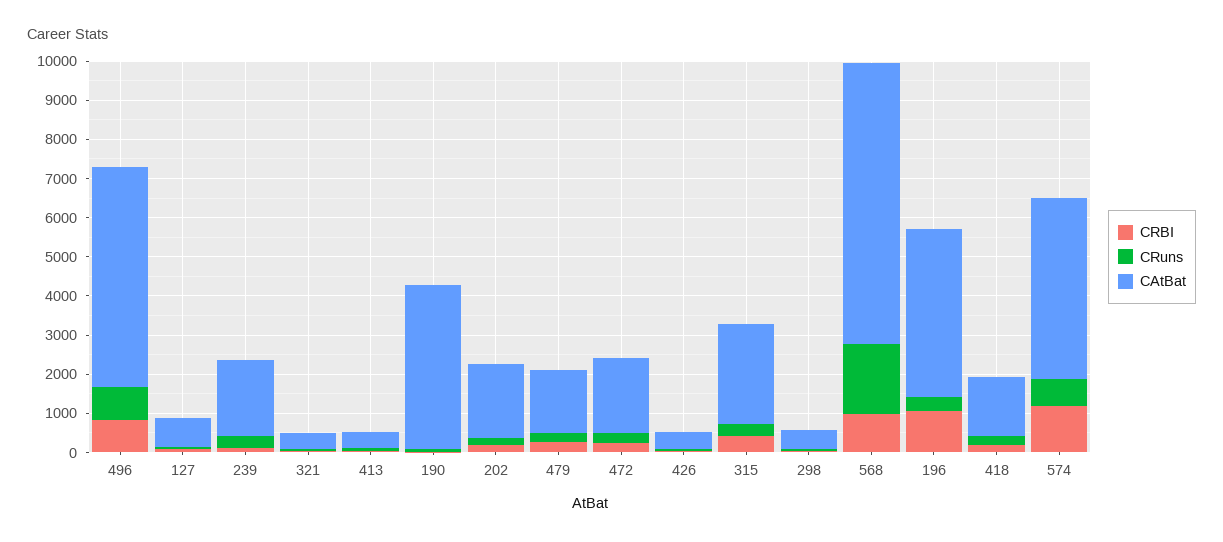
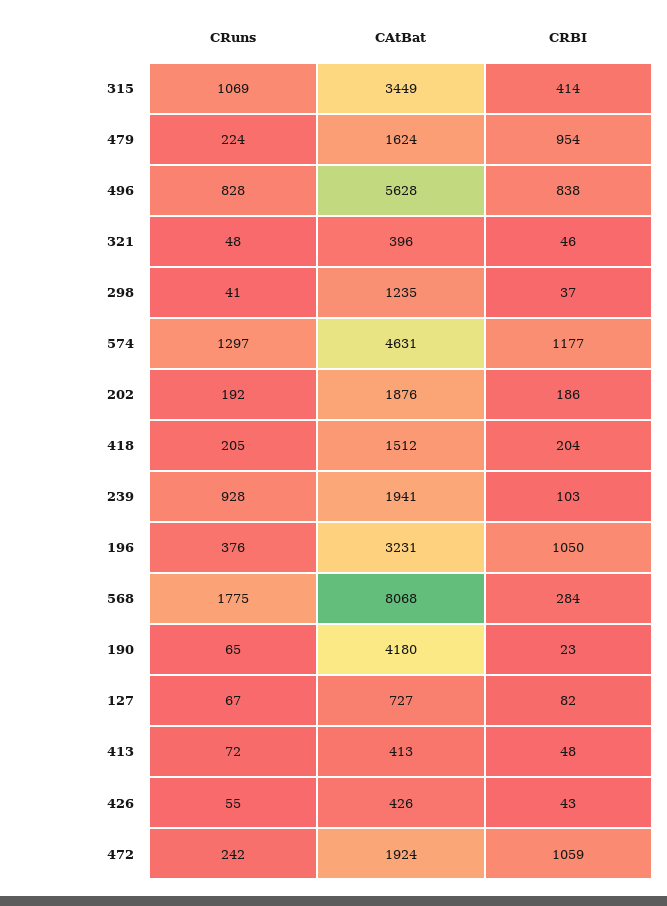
  {
    "CRBI": {
      "496": 838,
      "127": 82,
      "239": 103,
      "321": 46,
      "413": 48,
      "190": 23,
      "202": 186,
-     "479": 250,
+     "479": 954,
-     "472": 250,
+     "472": 1059,
      "426": 43,
      "315": 414,
      "298": 37,
-     "568": 1000,
+     "568": 284,
      "196": 1050,
      "418": 204,
      "574": 1177
    },
    "CRuns": {
      "496": 828,
      "127": 67,
-     "239": 250,
+     "239": 928,
      "321": 48,
      "413": 72,
      "190": 65,
      "202": 192,
      "479": 224,
      "472": 242,
      "426": 55,
-     "315": 250,
+     "315": 1069,
      "298": 41,
      "568": 1775,
      "196": 376,
      "418": 205,
-     "574": 750
+     "574": 1297
    },
    "CAtBat": {
      "496": 5628,
      "127": 727,
      "239": 1941,
      "321": 396,
      "413": 413,
      "190": 4180,
      "202": 1876,
      "479": 1624,
      "472": 1924,
      "426": 426,
-     "315": 2500,
+     "315": 3449,
-     "298": 500,
+     "298": 1235,
-     "568": 7250,
+     "568": 8068,
-     "196": 4250,
+     "196": 3231,
      "418": 1512,
      "574": 4631
    }
  }

